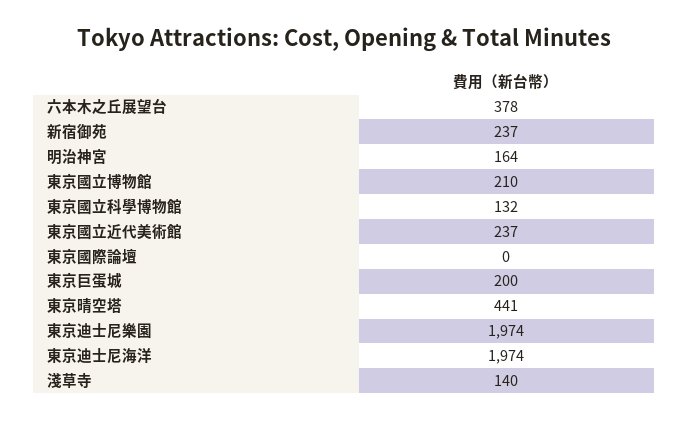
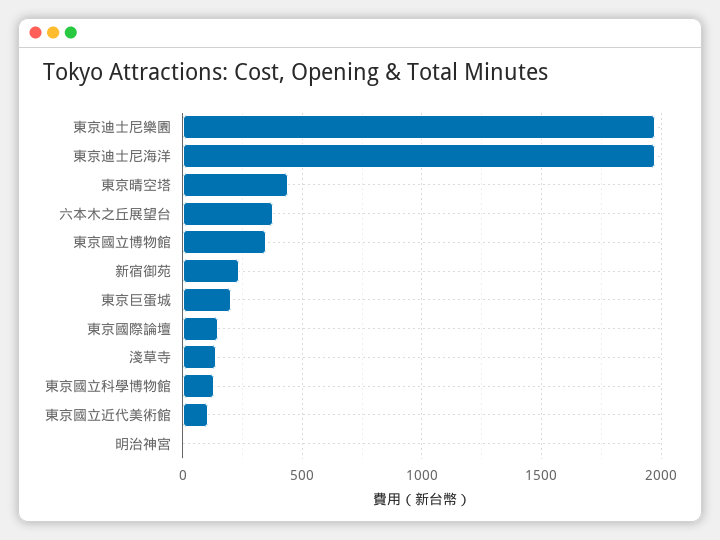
  {
    "六本木之丘展望台": 378,
    "新宿御苑": 237,
-   "明治神宮": 164,
+   "明治神宮": 0,
-   "東京國立博物館": 210,
+   "東京國立博物館": 350,
    "東京國立科學博物館": 132,
-   "東京國立近代美術館": 237,
+   "東京國立近代美術館": 100,
-   "東京國際論壇": 0,
+   "東京國際論壇": 150,
    "東京巨蛋城": 200,
    "東京晴空塔": 441,
    "東京迪士尼樂園": 1974,
    "東京迪士尼海洋": 1974,
    "淺草寺": 140
  }

